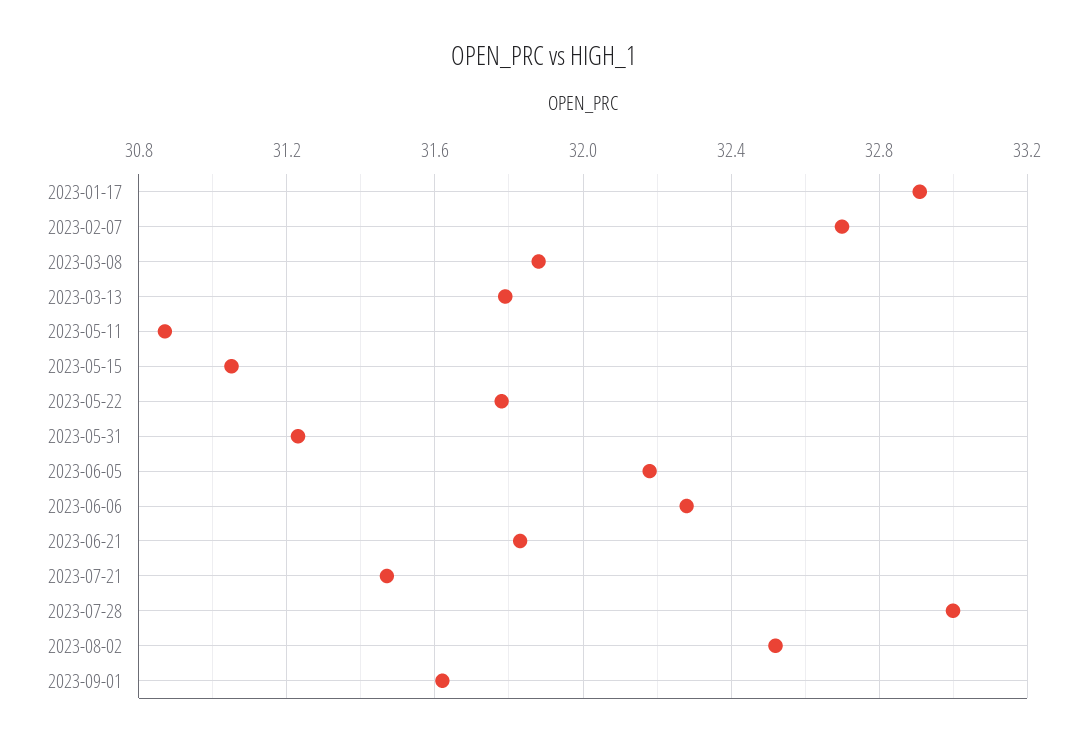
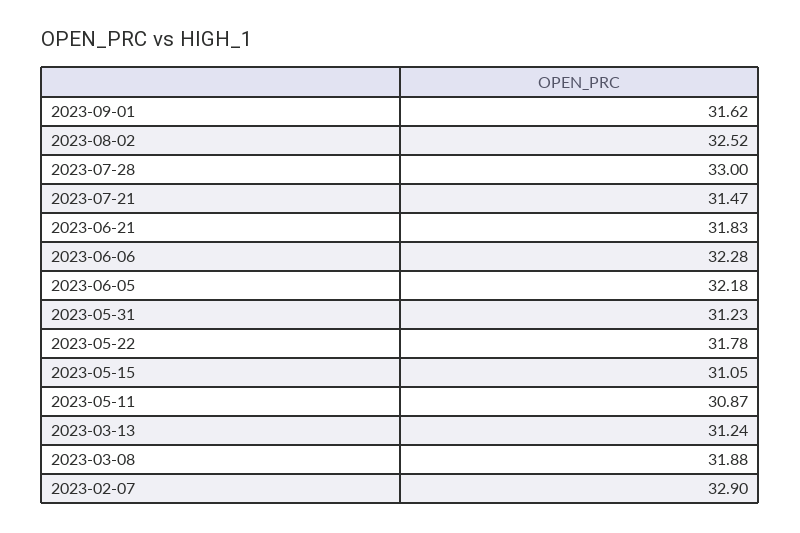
  {
-   "2023-01-17": 32.9,
-   "2023-02-07": 32.7,
+   "2023-02-07": 32.9,
    "2023-03-08": 31.88,
-   "2023-03-13": 31.8,
+   "2023-03-13": 31.24,
    "2023-05-11": 30.87,
    "2023-05-15": 31.05,
    "2023-05-22": 31.78,
    "2023-05-31": 31.23,
    "2023-06-05": 32.18,
    "2023-06-06": 32.28,
    "2023-06-21": 31.83,
    "2023-07-21": 31.47,
    "2023-07-28": 33,
    "2023-08-02": 32.52,
    "2023-09-01": 31.62
  }

